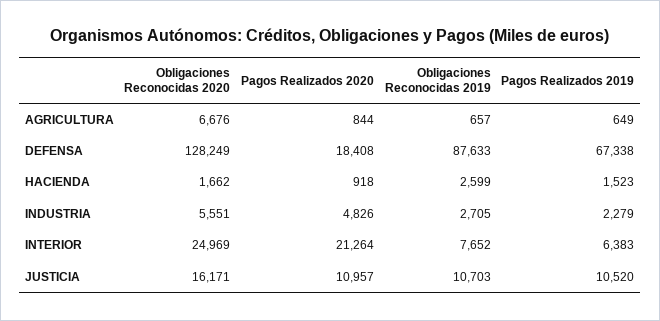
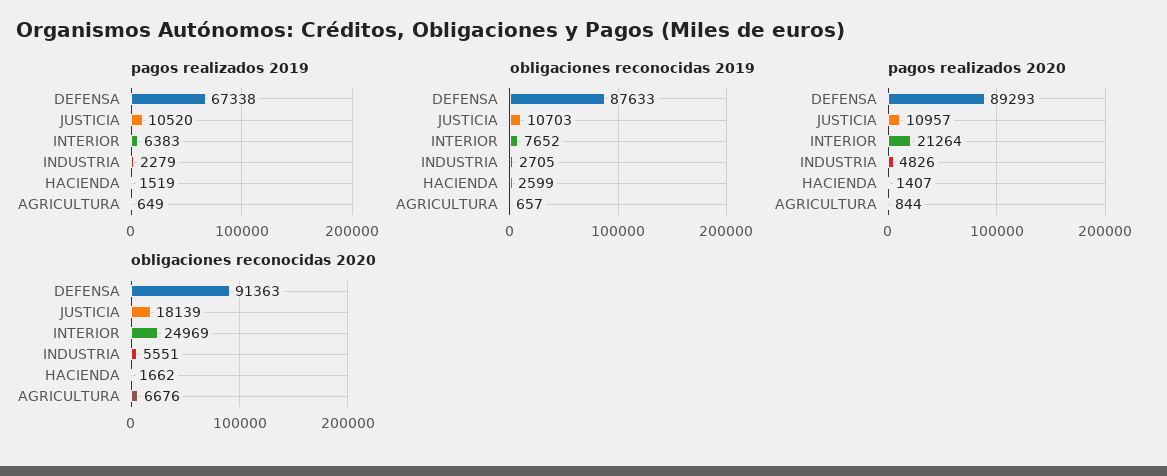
  {
    "Obligaciones Reconocidas 2020": {
      "AGRICULTURA": 6676,
-     "DEFENSA": 128249,
+     "DEFENSA": 91363,
      "HACIENDA": 1662,
      "INDUSTRIA": 5551,
      "INTERIOR": 24969,
-     "JUSTICIA": 16171
+     "JUSTICIA": 18139
    },
    "Pagos Realizados 2020": {
      "AGRICULTURA": 844,
-     "DEFENSA": 18408,
+     "DEFENSA": 89293,
-     "HACIENDA": 918,
+     "HACIENDA": 1407,
      "INDUSTRIA": 4826,
      "INTERIOR": 21264,
      "JUSTICIA": 10957
    },
    "Obligaciones Reconocidas 2019": {
      "AGRICULTURA": 657,
      "DEFENSA": 87633,
      "HACIENDA": 2599,
      "INDUSTRIA": 2705,
      "INTERIOR": 7652,
      "JUSTICIA": 10703
    },
    "Pagos Realizados 2019": {
      "AGRICULTURA": 649,
      "DEFENSA": 67338,
-     "HACIENDA": 1523,
+     "HACIENDA": 1519,
      "INDUSTRIA": 2279,
      "INTERIOR": 6383,
      "JUSTICIA": 10520
    }
  }

